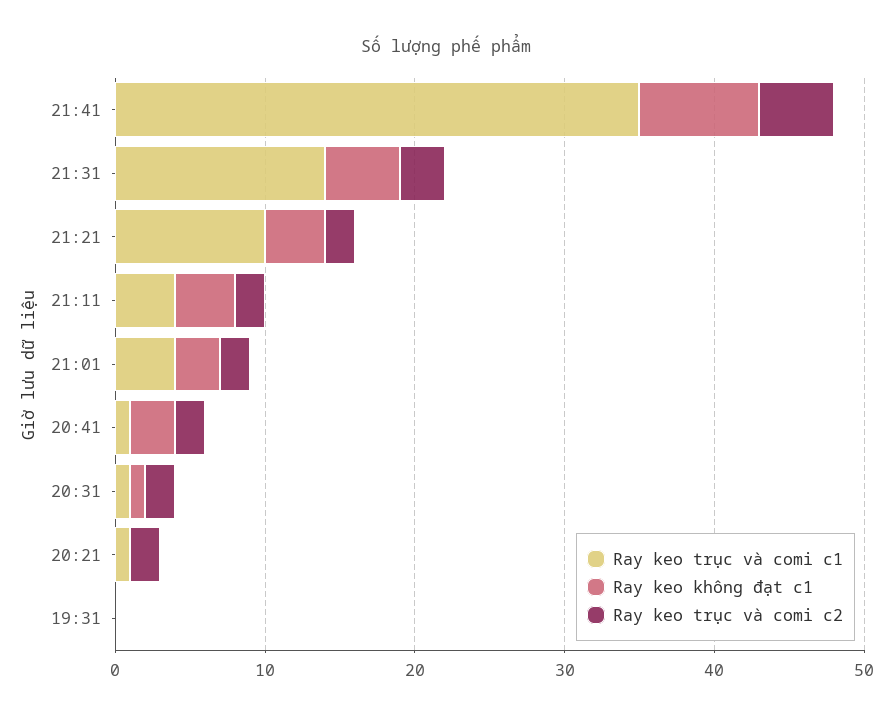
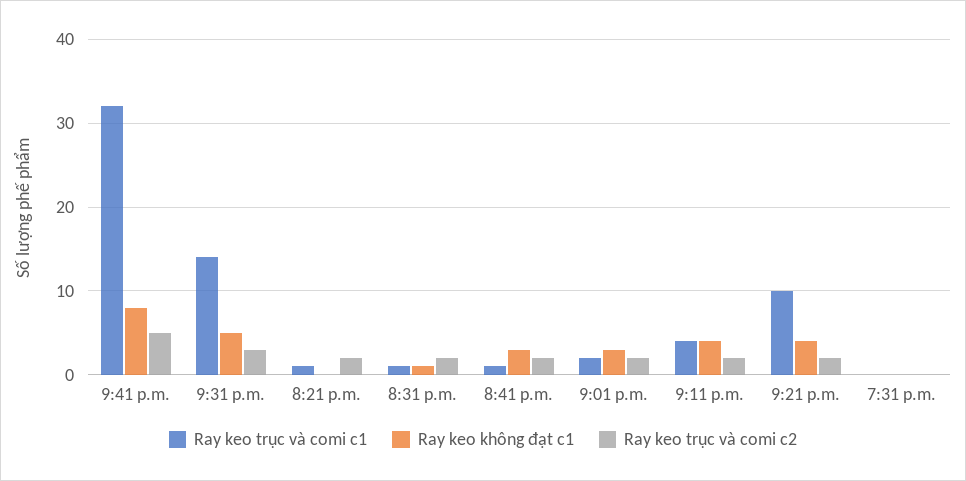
  {
    "Ray keo trục và comi c1": {
-     "21:41": 35,
+     "21:41": 32,
      "21:31": 14,
      "21:21": 10,
      "21:11": 4,
-     "21:01": 4,
+     "21:01": 2,
      "20:41": 1,
      "20:31": 1,
      "20:21": 1,
      "19:31": 0
    },
    "Ray keo không đạt c1": {
      "21:41": 8,
      "21:31": 5,
      "21:21": 4,
      "21:11": 4,
      "21:01": 3,
      "20:41": 3,
      "20:31": 1,
      "20:21": 0,
      "19:31": 0
    },
    "Ray keo trục và comi c2": {
      "21:41": 5,
      "21:31": 3,
      "21:21": 2,
      "21:11": 2,
      "21:01": 2,
      "20:41": 2,
      "20:31": 2,
      "20:21": 2,
      "19:31": 0
    }
  }

